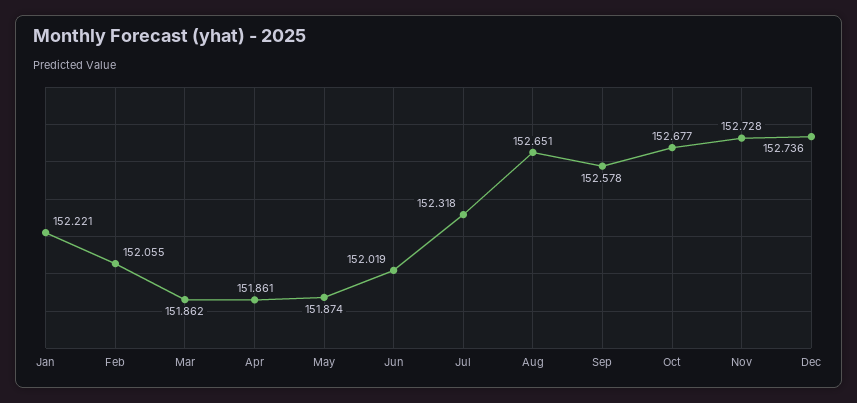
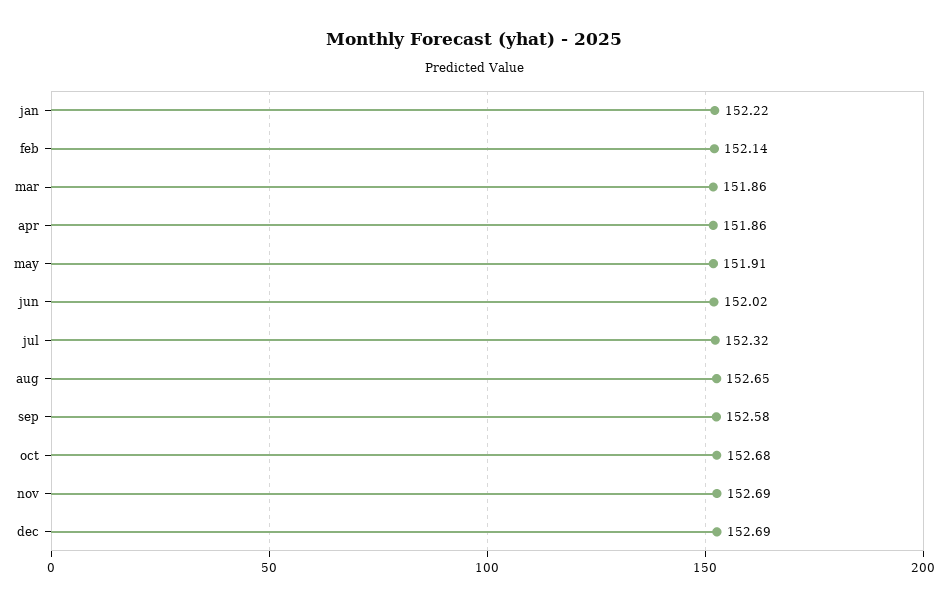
  {
    "Jan": 152.221,
-   "Feb": 152.055,
+   "Feb": 152.14,
    "Mar": 151.862,
    "Apr": 151.861,
-   "May": 151.874,
+   "May": 151.91,
    "Jun": 152.019,
    "Jul": 152.318,
    "Aug": 152.651,
    "Sep": 152.578,
    "Oct": 152.677,
-   "Nov": 152.728,
+   "Nov": 152.69,
-   "Dec": 152.736
+   "Dec": 152.69
  }

